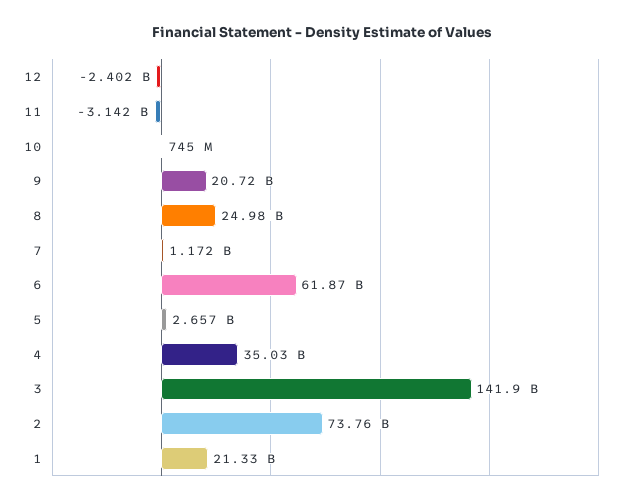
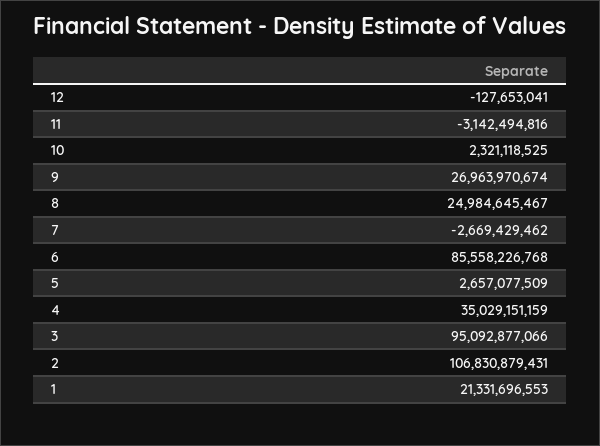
  {
-   "12": -2402000000,
+   "12": -127653041,
    "11": -3142494816,
-   "10": 745000000,
+   "10": 2321118525,
-   "9": 20720000000,
+   "9": 26963970674,
    "8": 24984645467,
-   "7": 1172000000,
+   "7": -2669429462,
-   "6": 61870000000,
+   "6": 85558226768,
    "5": 2657077509,
    "4": 35029151159,
-   "3": 141900000000,
+   "3": 95092877066,
-   "2": 73760000000,
+   "2": 106830879431,
    "1": 21331696553
  }

